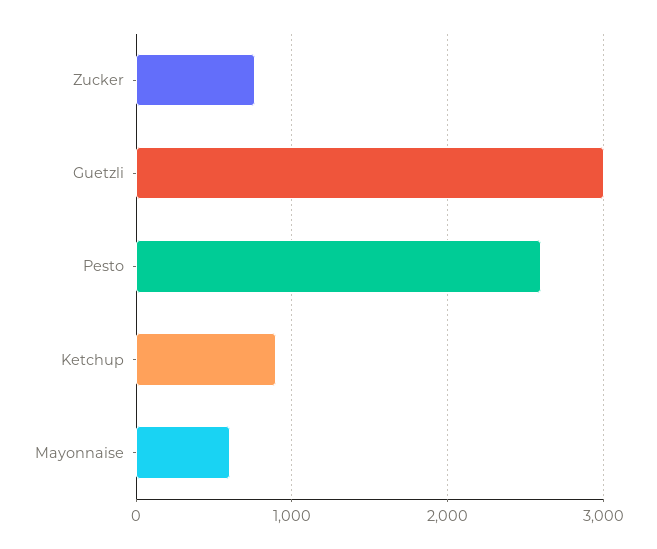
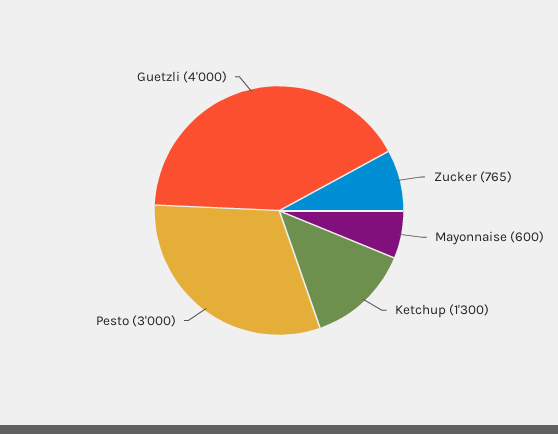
  {
    "Zucker": 765,
-   "Guetzli": 3000,
+   "Guetzli": 4000,
-   "Pesto": 2600,
+   "Pesto": 3000,
-   "Ketchup": 900,
+   "Ketchup": 1300,
    "Mayonnaise": 600
  }

